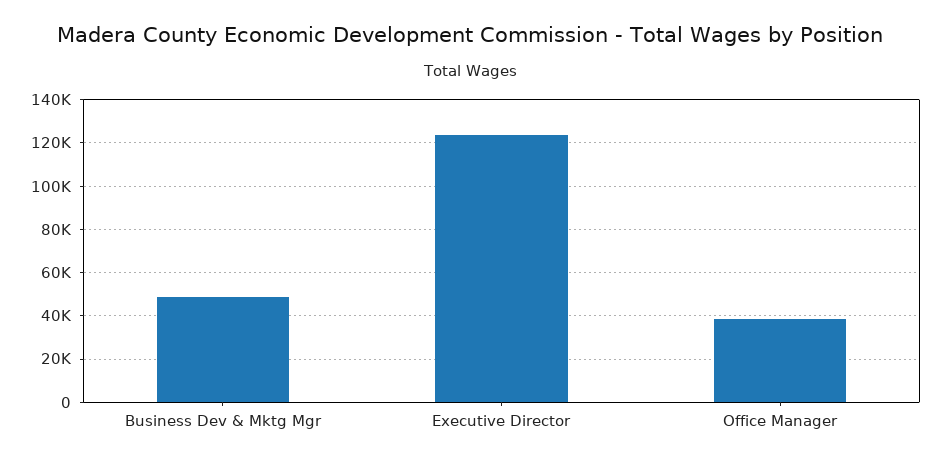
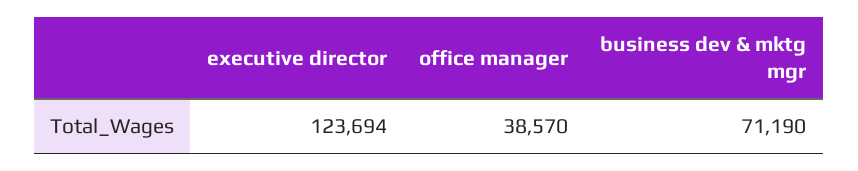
  {
-   "Business Dev & Mktg Mgr": 50000,
+   "Business Dev & Mktg Mgr": 71190,
    "Executive Director": 123694,
    "Office Manager": 38570
  }

